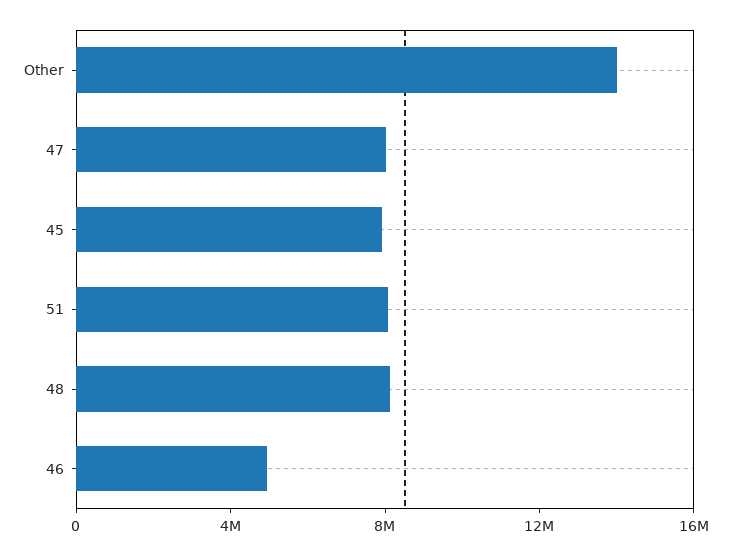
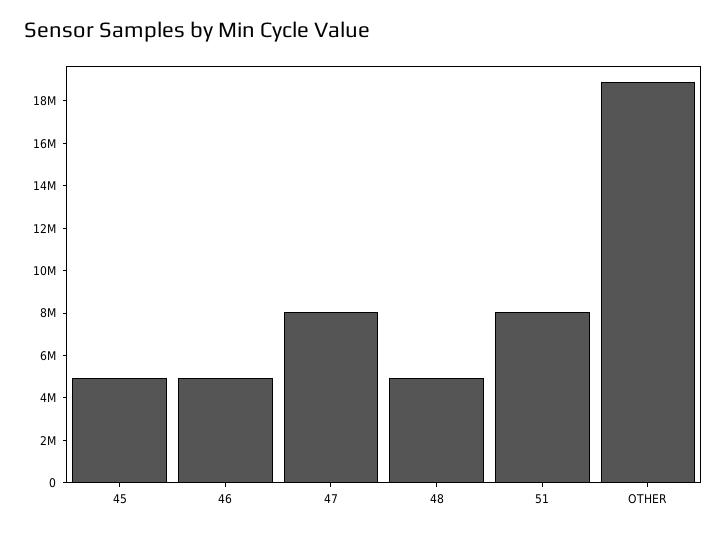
  {
-   "Other": 14000000,
+   "Other": 19000000,
    "47": 8000000,
-   "45": 8000000,
+   "45": 5000000,
    "51": 8000000,
-   "48": 8000000,
+   "48": 5000000,
    "46": 5000000
  }

